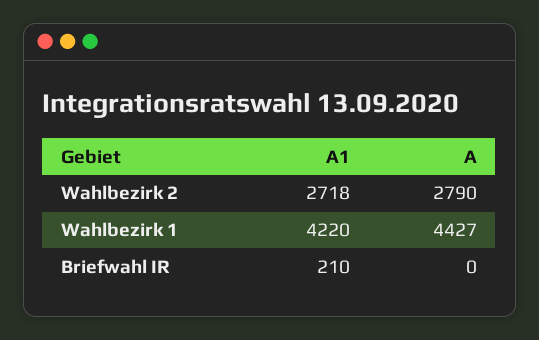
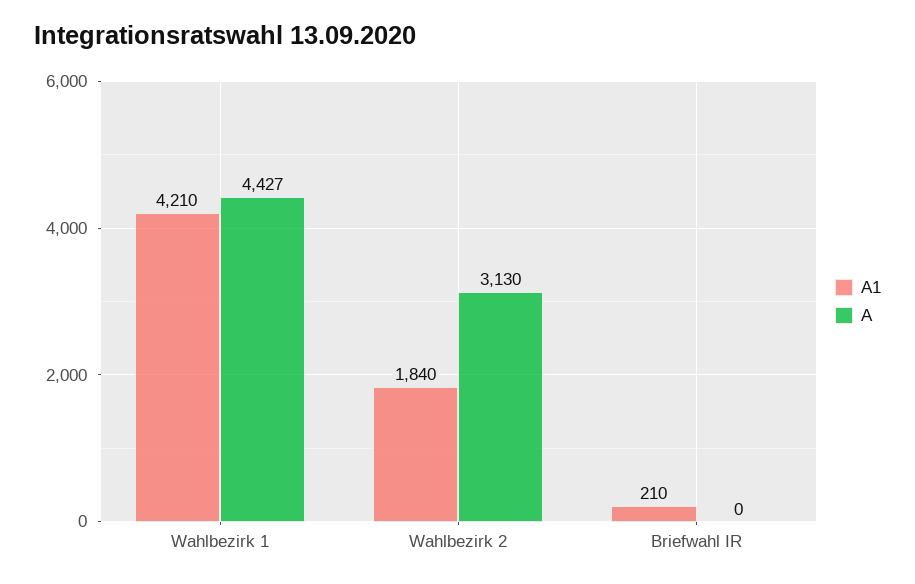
  {
    "A1": {
-     "Wahlbezirk 2": 2718,
+     "Wahlbezirk 2": 1840,
-     "Wahlbezirk 1": 4220,
+     "Wahlbezirk 1": 4210,
      "Briefwahl IR": 210
    },
    "A": {
-     "Wahlbezirk 2": 2790,
+     "Wahlbezirk 2": 3130,
      "Wahlbezirk 1": 4427,
      "Briefwahl IR": 0
    }
  }

